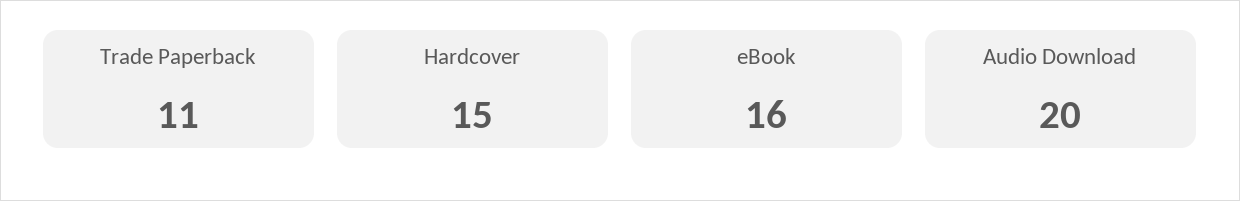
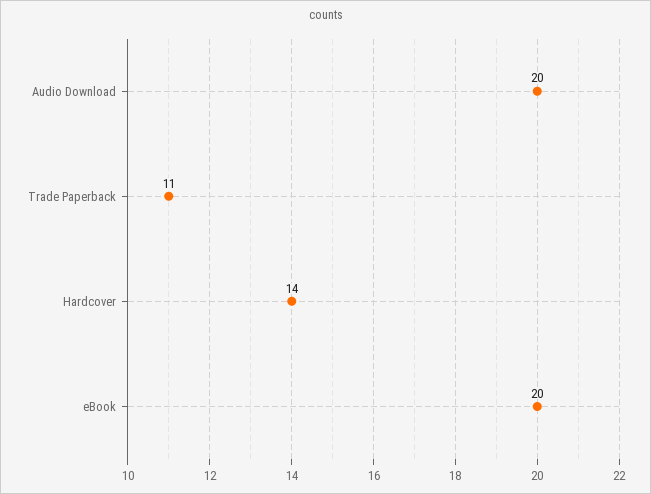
  {
    "Trade Paperback": 11,
-   "Hardcover": 15,
+   "Hardcover": 14,
-   "eBook": 16,
+   "eBook": 20,
    "Audio Download": 20
  }

